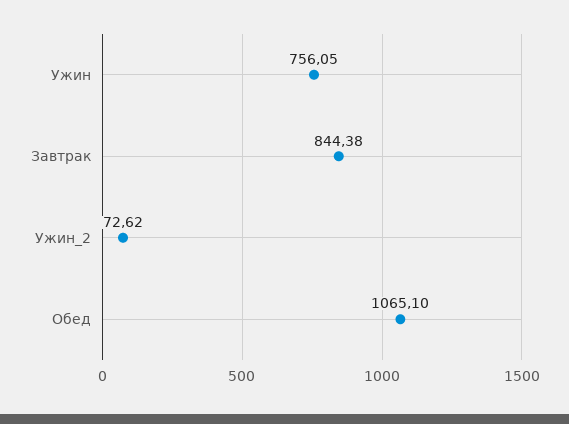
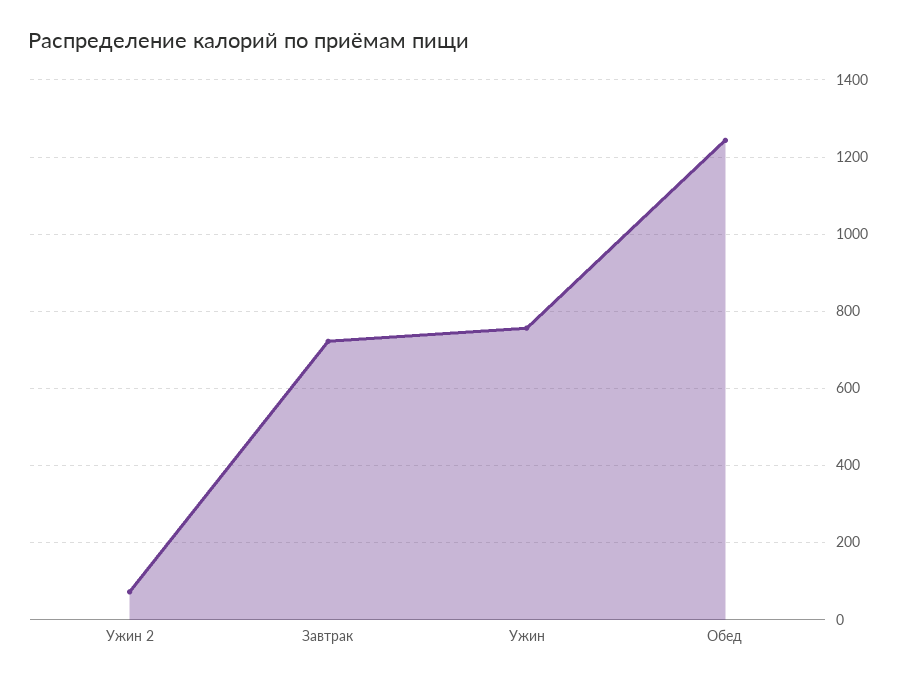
  {
    "Ужин": 756.05,
-   "Завтрак": 844.38,
+   "Завтрак": 720,
    "Ужин_2": 72.62,
-   "Обед": 1065.1
+   "Обед": 1240
  }

